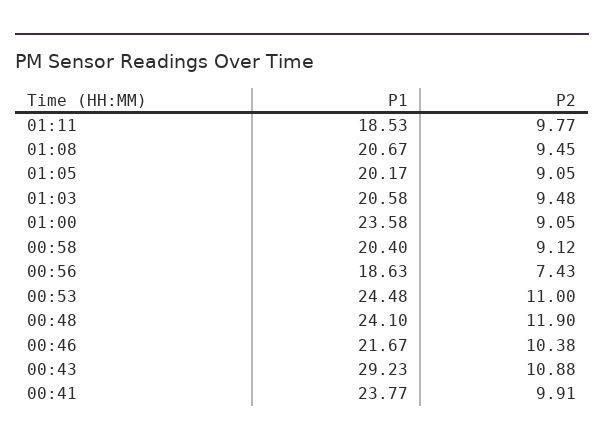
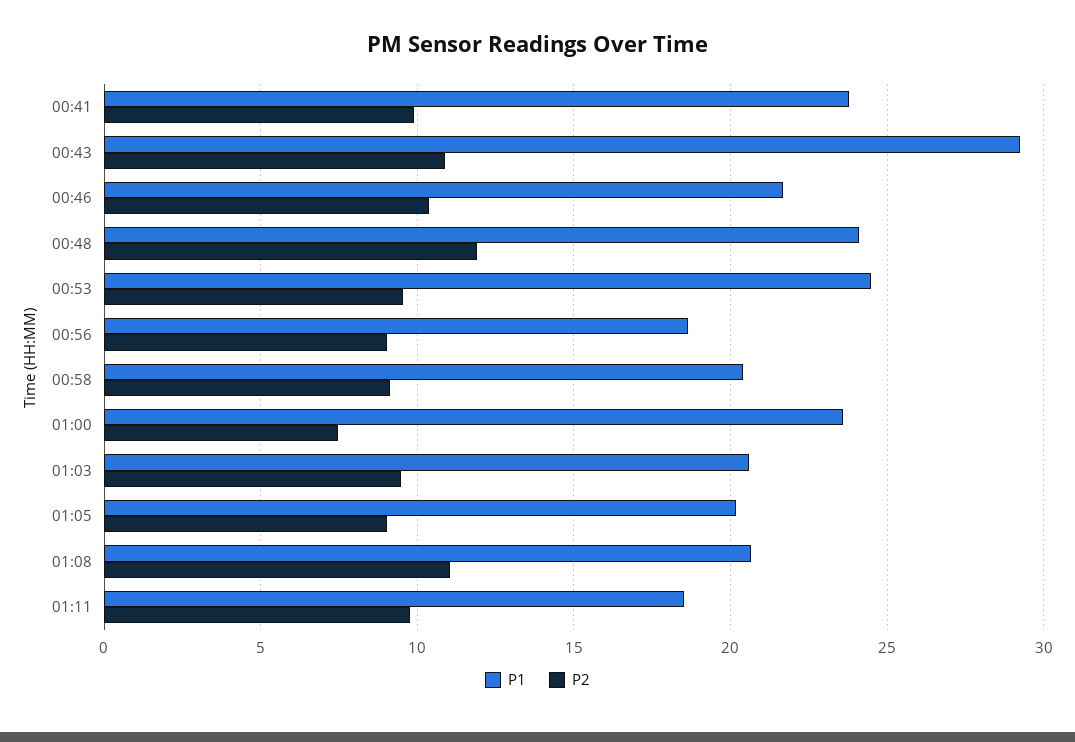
  {
    "P1": {
      "01:11": 18.53,
      "01:08": 20.67,
      "01:05": 20.17,
      "01:03": 20.58,
      "01:00": 23.58,
      "00:58": 20.4,
      "00:56": 18.63,
      "00:53": 24.48,
      "00:48": 24.1,
      "00:46": 21.67,
      "00:43": 29.23,
      "00:41": 23.77
    },
    "P2": {
      "01:11": 9.77,
-     "01:08": 9.45,
+     "01:08": 11,
      "01:05": 9.05,
      "01:03": 9.48,
-     "01:00": 9.05,
+     "01:00": 7.5,
      "00:58": 9.12,
-     "00:56": 7.43,
+     "00:56": 9,
-     "00:53": 11,
+     "00:53": 9.5,
      "00:48": 11.9,
      "00:46": 10.38,
      "00:43": 10.88,
      "00:41": 9.91
    }
  }

